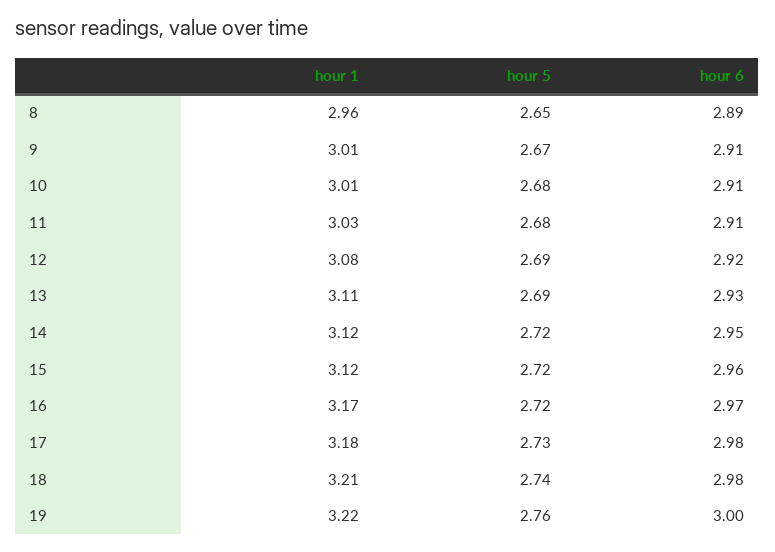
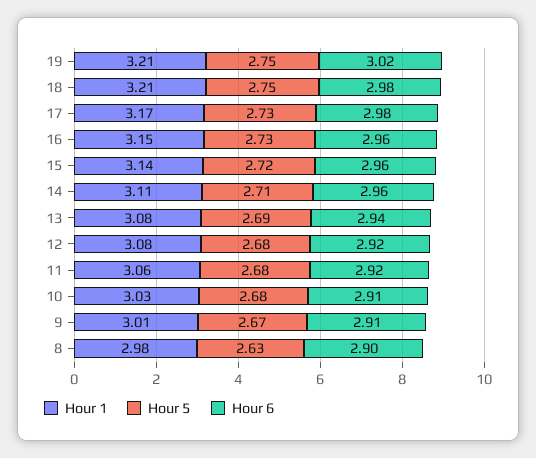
  {
    "hour 1": {
-     "8": 2.96,
+     "8": 2.98,
      "9": 3.01,
-     "10": 3.01,
+     "10": 3.03,
-     "11": 3.03,
+     "11": 3.06,
      "12": 3.08,
-     "13": 3.11,
+     "13": 3.08,
-     "14": 3.12,
+     "14": 3.11,
-     "15": 3.12,
+     "15": 3.14,
-     "16": 3.17,
+     "16": 3.15,
-     "17": 3.18,
+     "17": 3.17,
      "18": 3.21,
-     "19": 3.22
+     "19": 3.21
    },
    "hour 5": {
-     "8": 2.65,
+     "8": 2.63,
      "9": 2.67,
      "10": 2.68,
      "11": 2.68,
-     "12": 2.69,
+     "12": 2.68,
      "13": 2.69,
-     "14": 2.72,
+     "14": 2.71,
      "15": 2.72,
-     "16": 2.72,
+     "16": 2.73,
      "17": 2.73,
-     "18": 2.74,
+     "18": 2.75,
-     "19": 2.76
+     "19": 2.75
    },
    "hour 6": {
-     "8": 2.89,
+     "8": 2.9,
      "9": 2.91,
      "10": 2.91,
-     "11": 2.91,
+     "11": 2.92,
      "12": 2.92,
-     "13": 2.93,
+     "13": 2.94,
-     "14": 2.95,
+     "14": 2.96,
      "15": 2.96,
-     "16": 2.97,
+     "16": 2.96,
      "17": 2.98,
      "18": 2.98,
-     "19": 3
+     "19": 3.02
    }
  }

